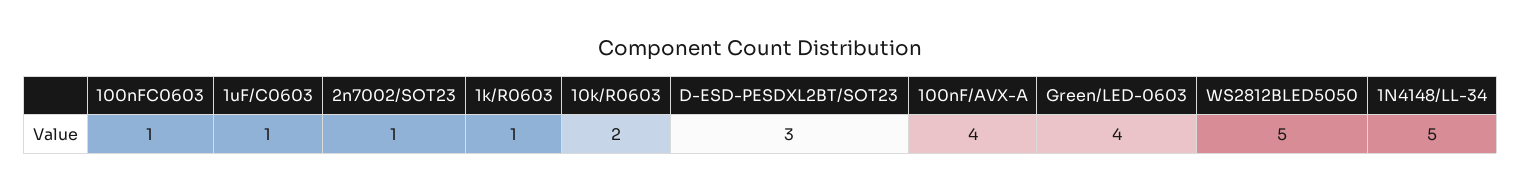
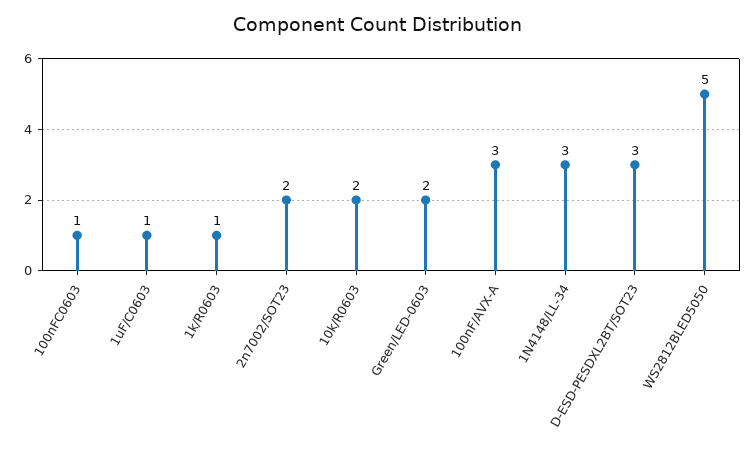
  {
    "100nFC0603": 1,
    "1uF/C0603": 1,
-   "2n7002/SOT23": 1,
+   "2n7002/SOT23": 2,
    "1k/R0603": 1,
    "10k/R0603": 2,
    "D-ESD-PESDXL2BT/SOT23": 3,
-   "100nF/AVX-A": 4,
+   "100nF/AVX-A": 3,
-   "Green/LED-0603": 4,
+   "Green/LED-0603": 2,
    "WS2812BLED5050": 5,
-   "1N4148/LL-34": 5
+   "1N4148/LL-34": 3
  }

